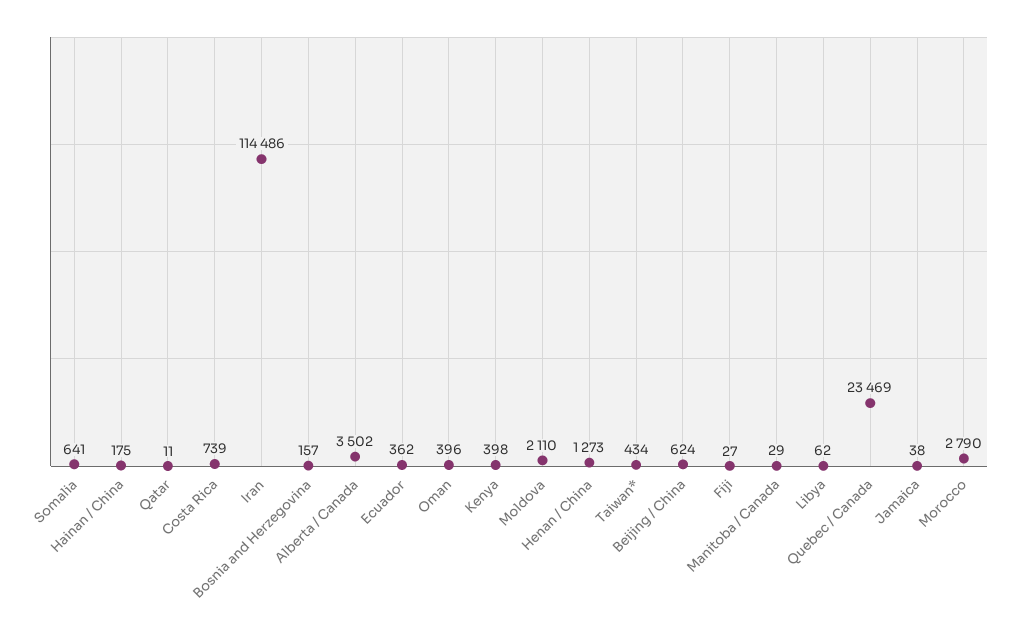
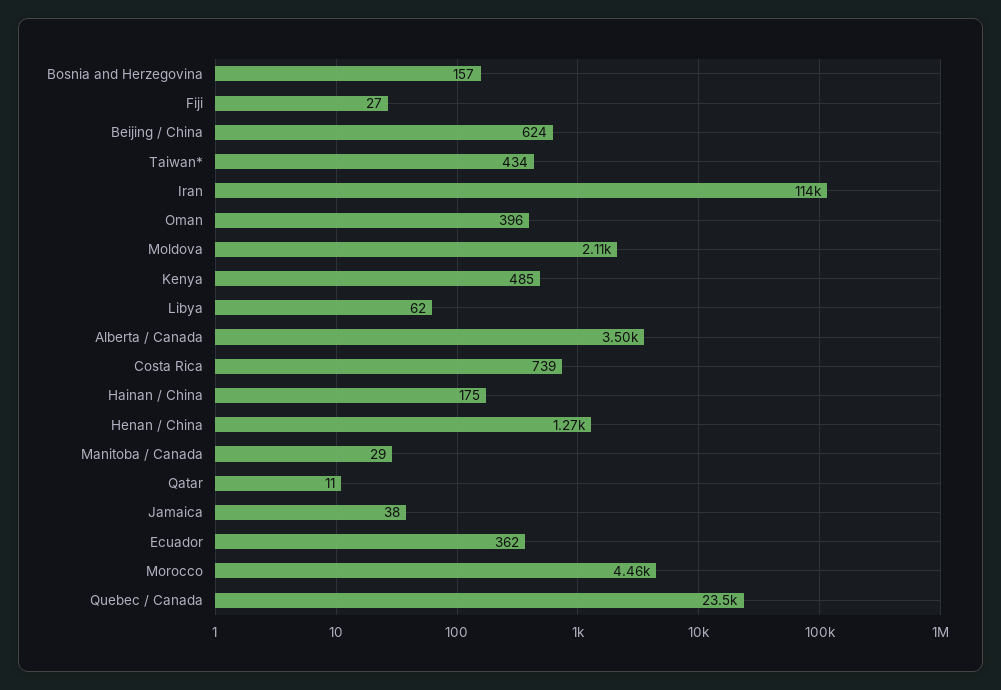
  {
-   "Somalia": 641,
    "Hainan / China": 175,
    "Qatar": 11,
    "Costa Rica": 739,
    "Iran": 114486,
    "Bosnia and Herzegovina": 157,
    "Alberta / Canada": 3502,
    "Ecuador": 362,
    "Oman": 396,
-   "Kenya": 398,
+   "Kenya": 485,
    "Moldova": 2110,
    "Henan / China": 1273,
    "Taiwan*": 434,
    "Beijing / China": 624,
    "Fiji": 27,
    "Manitoba / Canada": 29,
    "Libya": 62,
    "Quebec / Canada": 23469,
    "Jamaica": 38,
-   "Morocco": 2790
+   "Morocco": 4460
  }

